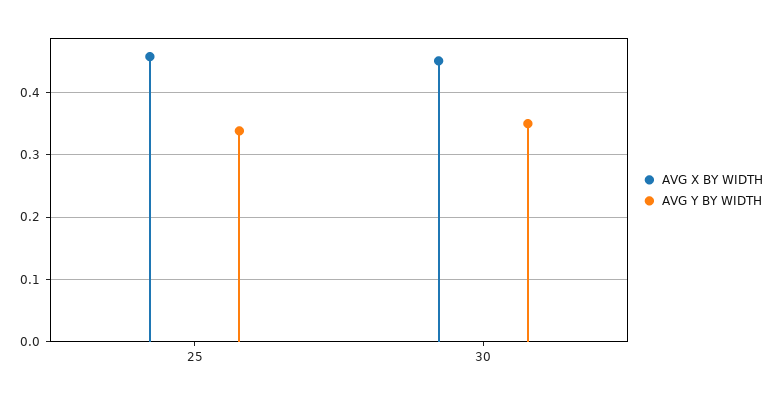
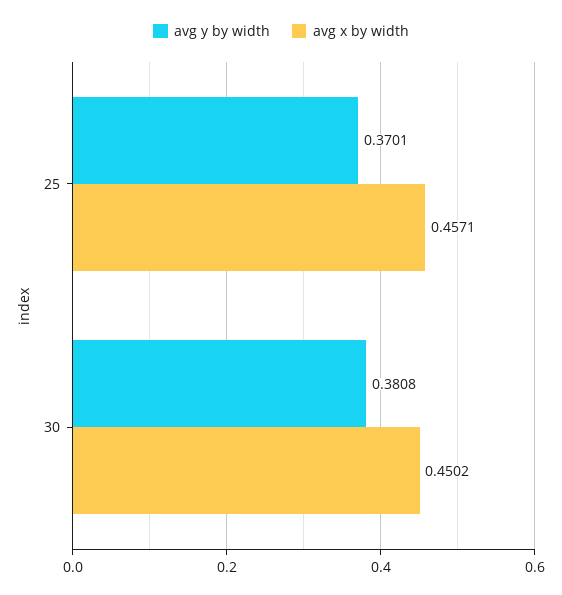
  {
    "AVG X BY WIDTH": {
      "25": 0.4571,
      "30": 0.4502
    },
    "AVG Y BY WIDTH": {
-     "25": 0.34,
+     "25": 0.3701,
-     "30": 0.35
+     "30": 0.3808
    }
  }

